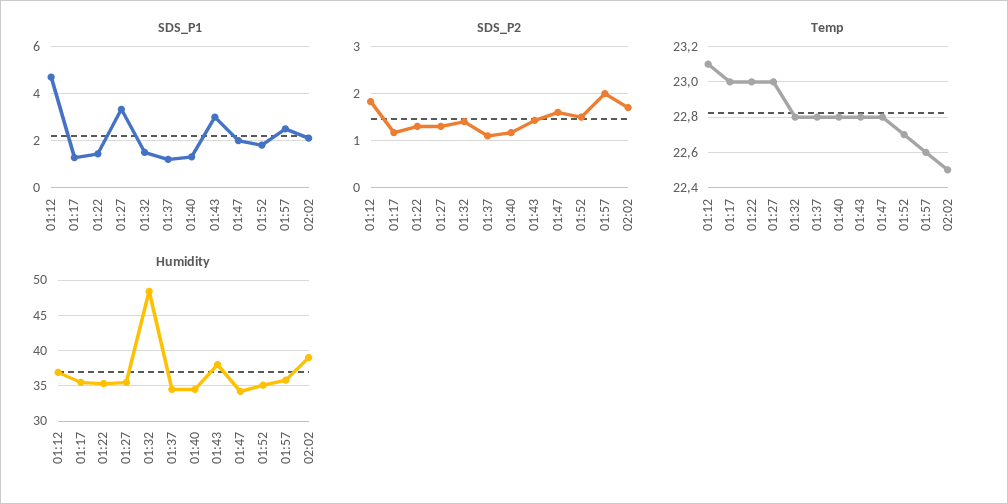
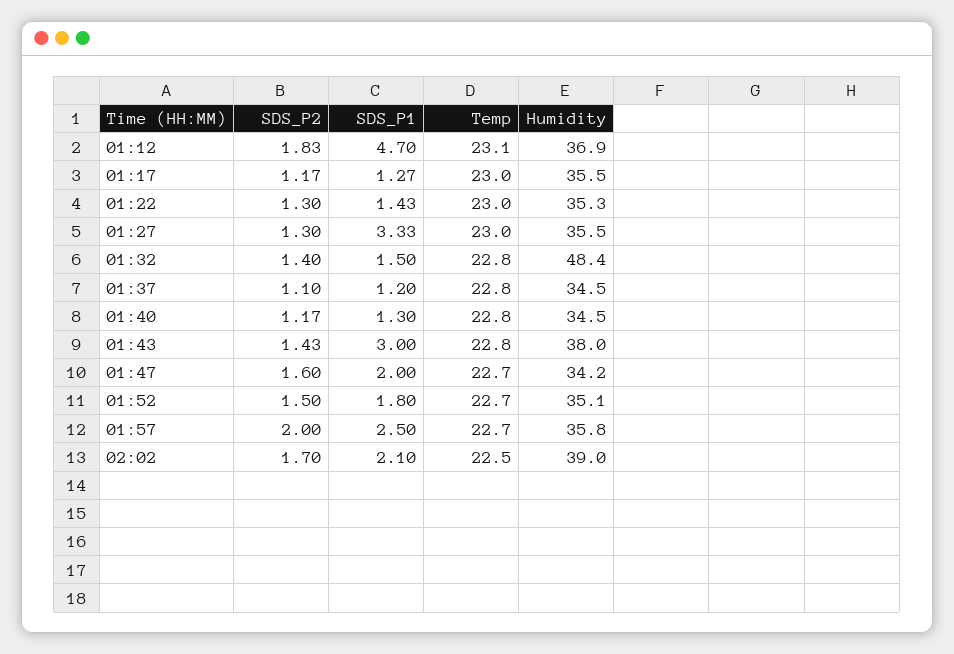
  {
    "SDS_P1": {
      "01:12": 4.7,
      "01:17": 1.27,
      "01:22": 1.43,
      "01:27": 3.33,
      "01:32": 1.5,
      "01:37": 1.2,
      "01:40": 1.3,
      "01:43": 3,
      "01:47": 2,
      "01:52": 1.8,
      "01:57": 2.5,
      "02:02": 2.1
    },
    "SDS_P2": {
      "01:12": 1.83,
      "01:17": 1.17,
      "01:22": 1.3,
      "01:27": 1.3,
      "01:32": 1.4,
      "01:37": 1.1,
      "01:40": 1.17,
      "01:43": 1.43,
      "01:47": 1.6,
      "01:52": 1.5,
      "01:57": 2,
      "02:02": 1.7
    },
    "Temp": {
      "01:12": 23.1,
      "01:17": 23,
      "01:22": 23,
      "01:27": 23,
      "01:32": 22.8,
      "01:37": 22.8,
      "01:40": 22.8,
      "01:43": 22.8,
-     "01:47": 22.8,
+     "01:47": 22.7,
      "01:52": 22.7,
-     "01:57": 22.6,
+     "01:57": 22.7,
      "02:02": 22.5
    },
    "Humidity": {
      "01:12": 36.9,
      "01:17": 35.5,
      "01:22": 35.3,
      "01:27": 35.5,
      "01:32": 48.4,
      "01:37": 34.5,
      "01:40": 34.5,
      "01:43": 38,
      "01:47": 34.2,
      "01:52": 35.1,
      "01:57": 35.8,
      "02:02": 39
    }
  }

